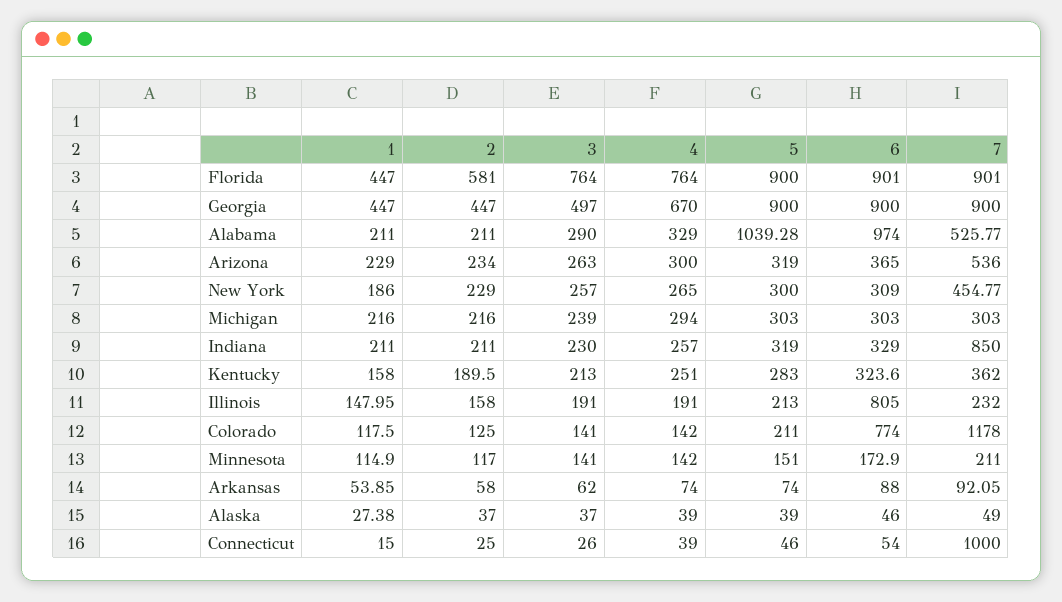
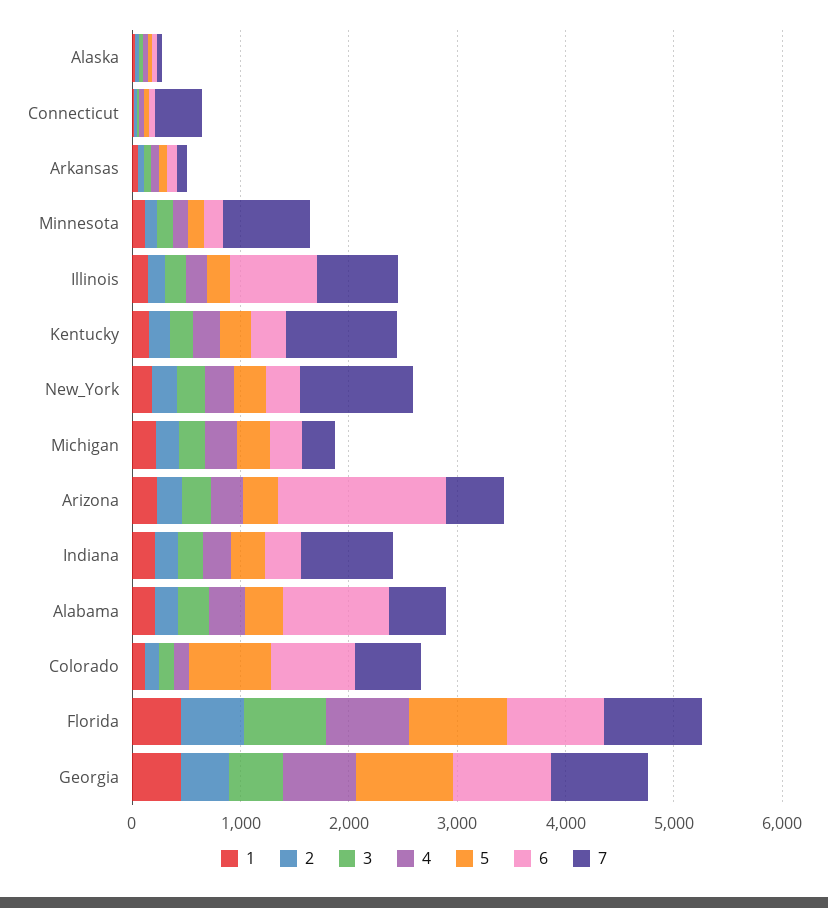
  {
    "1": {
      "Florida": 447,
      "Georgia": 447,
      "Alabama": 211,
      "Arizona": 229,
      "New York": 186,
      "Michigan": 216,
      "Indiana": 211,
      "Kentucky": 158,
      "Illinois": 147.95,
      "Colorado": 117.5,
      "Minnesota": 114.9,
      "Arkansas": 53.85,
      "Alaska": 27.38,
      "Connecticut": 15
    },
    "2": {
      "Florida": 581,
      "Georgia": 447,
      "Alabama": 211,
      "Arizona": 234,
      "New York": 229,
      "Michigan": 216,
      "Indiana": 211,
      "Kentucky": 189.5,
      "Illinois": 158,
      "Colorado": 125,
      "Minnesota": 117,
      "Arkansas": 58,
      "Alaska": 37,
      "Connecticut": 25
    },
    "3": {
      "Florida": 764,
      "Georgia": 497,
      "Alabama": 290,
      "Arizona": 263,
      "New York": 257,
      "Michigan": 239,
      "Indiana": 230,
      "Kentucky": 213,
      "Illinois": 191,
      "Colorado": 141,
      "Minnesota": 141,
      "Arkansas": 62,
      "Alaska": 37,
      "Connecticut": 26
    },
    "4": {
      "Florida": 764,
      "Georgia": 670,
      "Alabama": 329,
      "Arizona": 300,
      "New York": 265,
      "Michigan": 294,
      "Indiana": 257,
      "Kentucky": 251,
      "Illinois": 191,
      "Colorado": 142,
      "Minnesota": 142,
      "Arkansas": 74,
      "Alaska": 39,
      "Connecticut": 39
    },
    "5": {
      "Florida": 900,
      "Georgia": 900,
-     "Alabama": 1039.28,
+     "Alabama": 400,
      "Arizona": 319,
      "New York": 300,
      "Michigan": 303,
      "Indiana": 319,
      "Kentucky": 283,
      "Illinois": 213,
-     "Colorado": 211,
+     "Colorado": 800,
      "Minnesota": 151,
      "Arkansas": 74,
      "Alaska": 39,
      "Connecticut": 46
    },
    "6": {
      "Florida": 901,
      "Georgia": 900,
      "Alabama": 974,
-     "Arizona": 365,
+     "Arizona": 1600,
      "New York": 309,
      "Michigan": 303,
      "Indiana": 329,
      "Kentucky": 323.6,
      "Illinois": 805,
      "Colorado": 774,
      "Minnesota": 172.9,
      "Arkansas": 88,
      "Alaska": 46,
      "Connecticut": 54
    },
    "7": {
      "Florida": 901,
      "Georgia": 900,
      "Alabama": 525.77,
      "Arizona": 536,
-     "New York": 454.77,
+     "New York": 1000,
      "Michigan": 303,
      "Indiana": 850,
-     "Kentucky": 362,
+     "Kentucky": 1000,
-     "Illinois": 232,
+     "Illinois": 800,
-     "Colorado": 1178,
+     "Colorado": 600,
-     "Minnesota": 211,
+     "Minnesota": 800,
      "Arkansas": 92.05,
      "Alaska": 49,
-     "Connecticut": 1000
+     "Connecticut": 400
    }
  }

